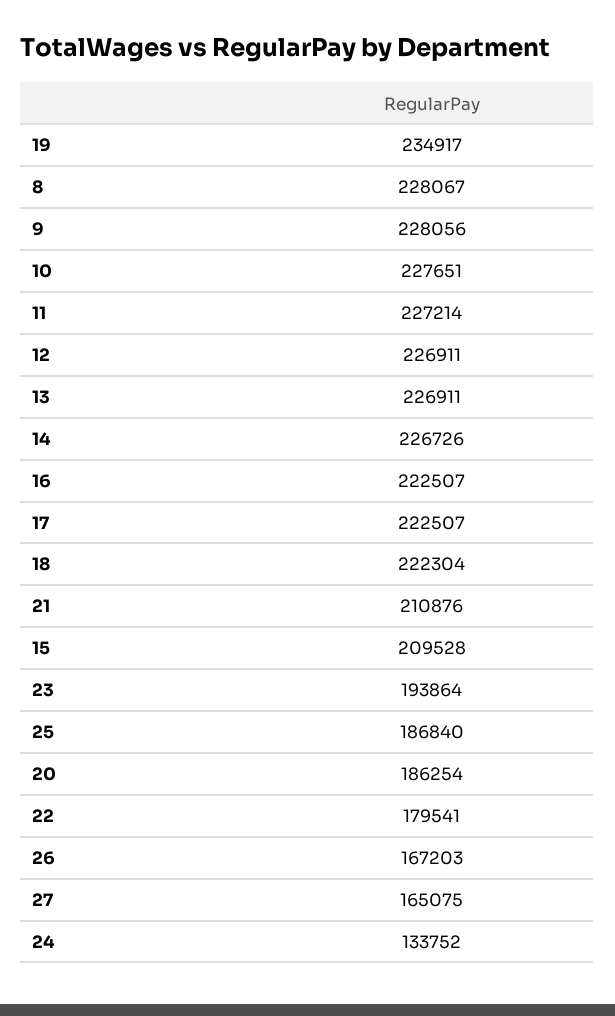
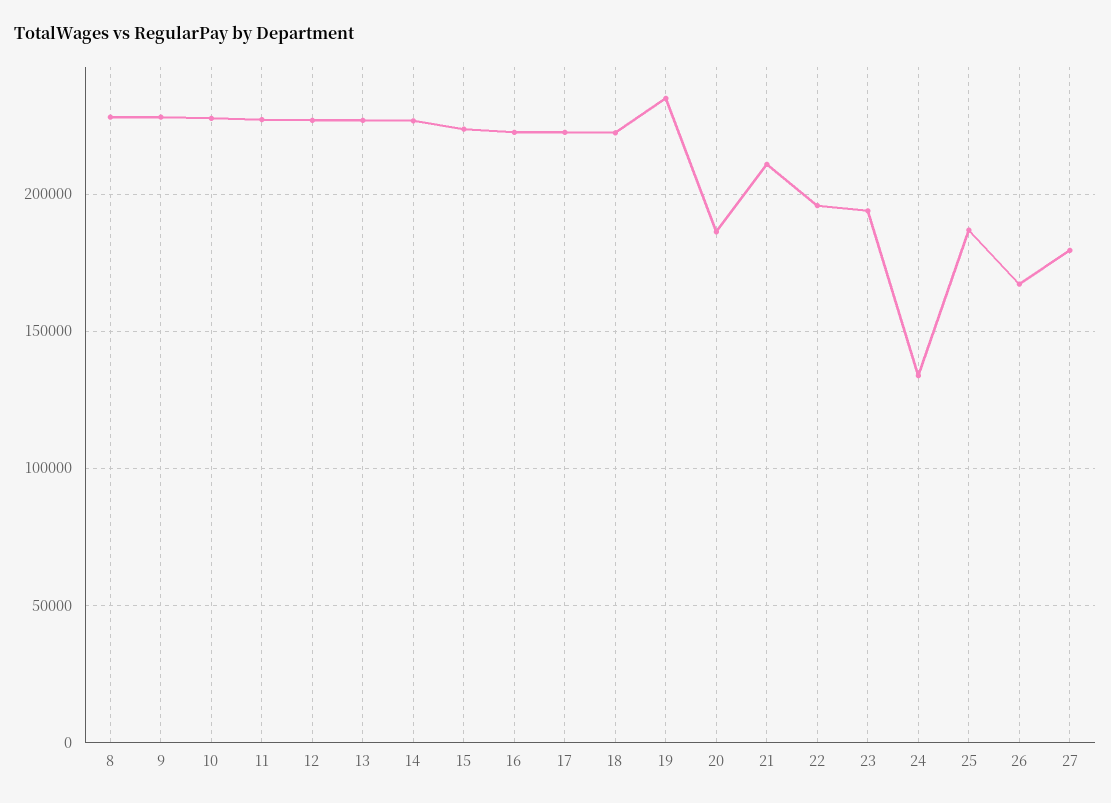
  {
    "19": 234917,
    "8": 228067,
    "9": 228056,
    "10": 227651,
    "11": 227214,
    "12": 226911,
    "13": 226911,
    "14": 226726,
    "16": 222507,
    "17": 222507,
    "18": 222304,
    "21": 210876,
-   "15": 209528,
+   "15": 225000,
    "23": 193864,
    "25": 186840,
    "20": 186254,
-   "22": 179541,
+   "22": 195000,
    "26": 167203,
-   "27": 165075,
+   "27": 180000,
    "24": 133752
  }

